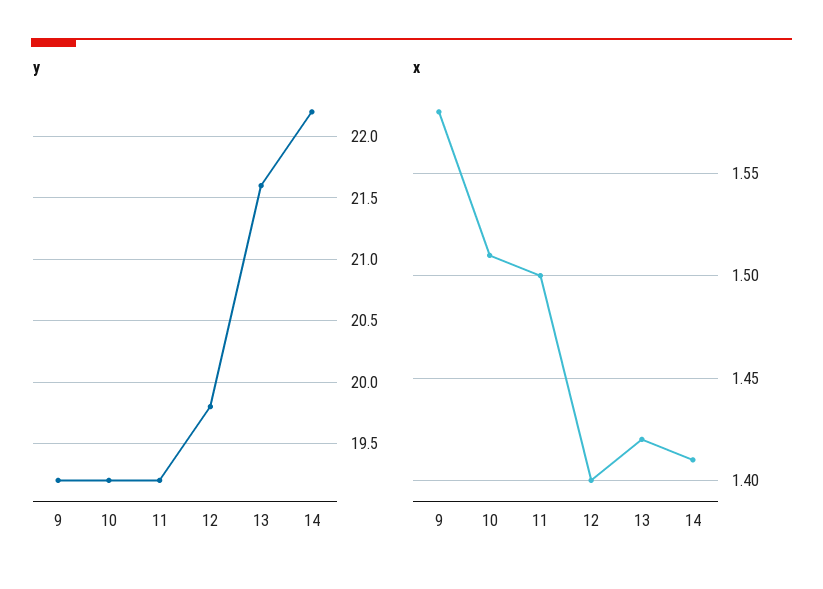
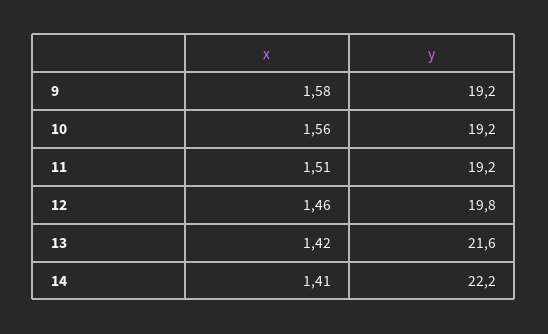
  {
    "y": {
      "9": 19.2,
      "10": 19.2,
      "11": 19.2,
      "12": 19.8,
      "13": 21.6,
      "14": 22.2
    },
    "x": {
      "9": 1.58,
-     "10": 1.51,
+     "10": 1.56,
-     "11": 1.5,
+     "11": 1.51,
-     "12": 1.4,
+     "12": 1.46,
      "13": 1.42,
      "14": 1.41
    }
  }

